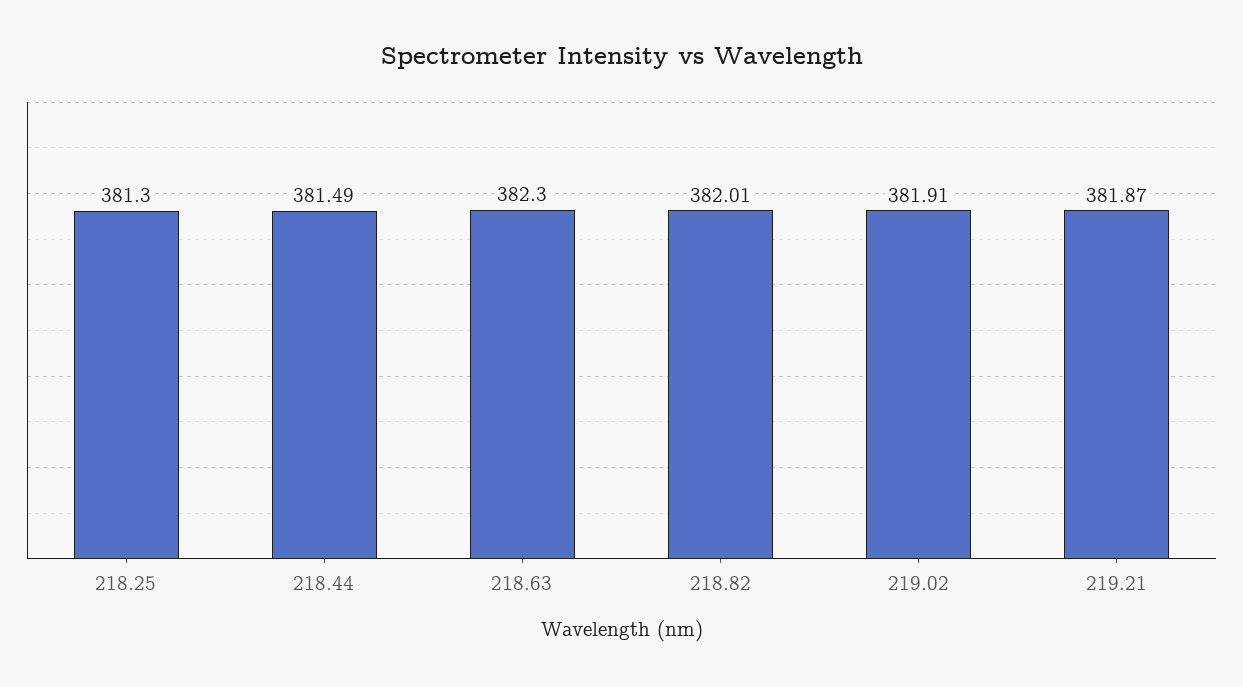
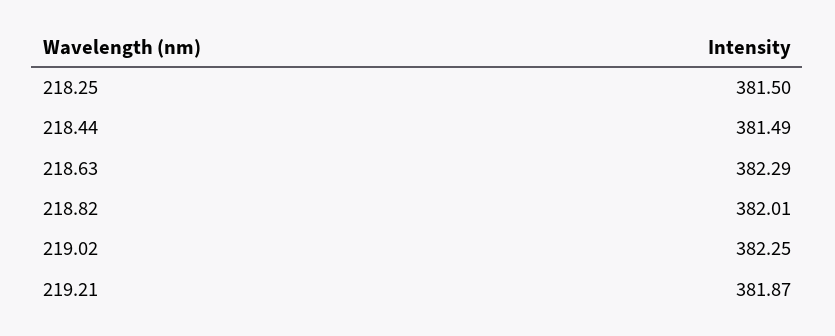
  {
-   "218.25": 381.3,
+   "218.25": 381.5,
    "218.44": 381.49,
-   "218.63": 382.3,
+   "218.63": 382.29,
    "218.82": 382.01,
-   "219.02": 381.91,
+   "219.02": 382.25,
    "219.21": 381.87
  }

